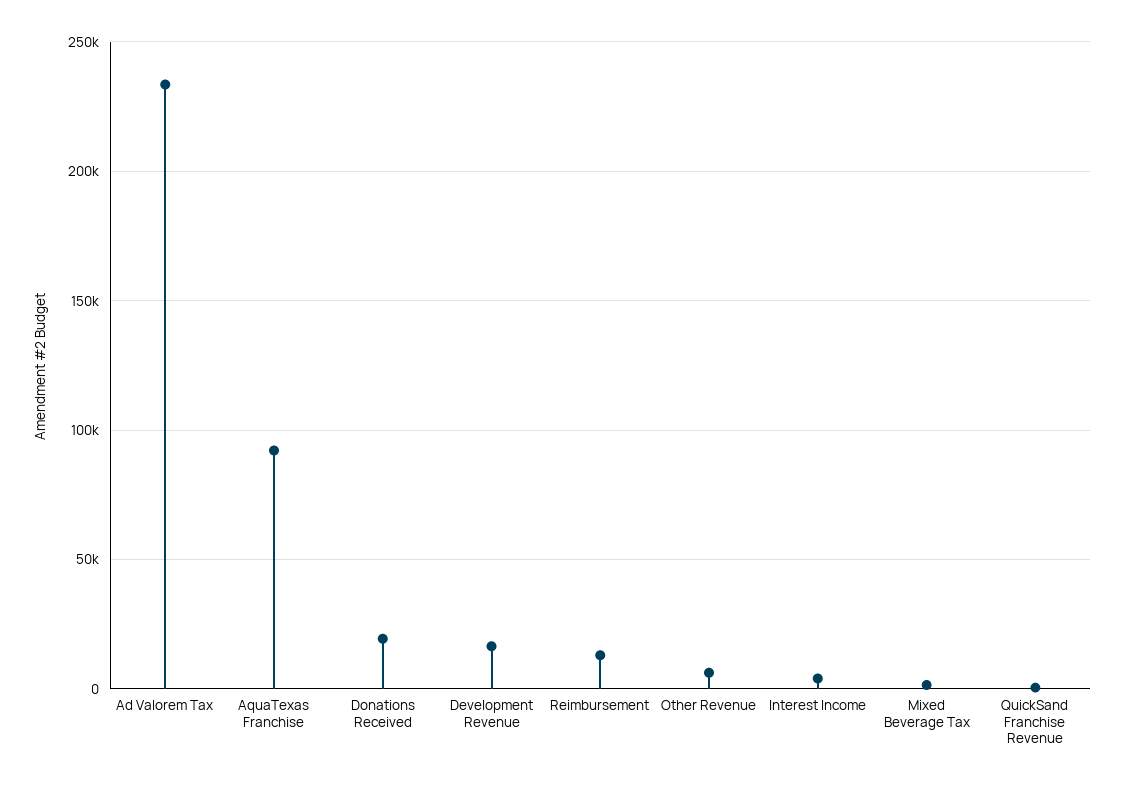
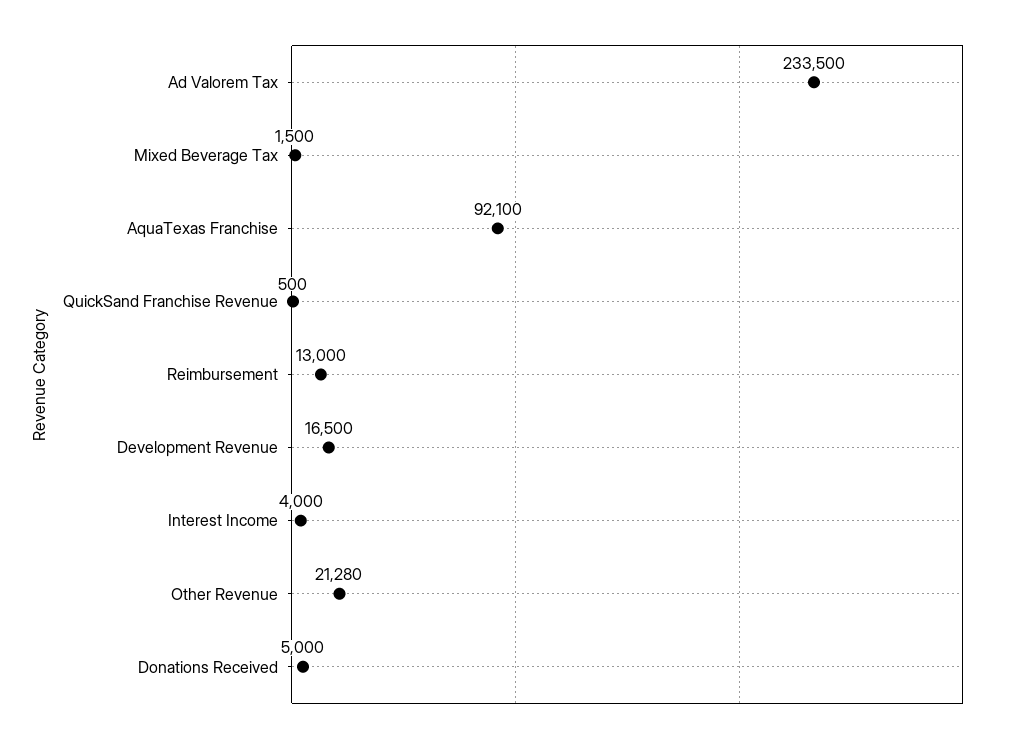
  {
    "Ad Valorem Tax": 233500,
    "AquaTexas Franchise": 92100,
-   "Donations Received": 20000,
+   "Donations Received": 5000,
    "Development Revenue": 16500,
    "Reimbursement": 13000,
-   "Other Revenue": 5000,
+   "Other Revenue": 21280,
    "Interest Income": 4000,
    "Mixed Beverage Tax": 1500,
    "QuickSand Franchise Revenue": 500
  }

